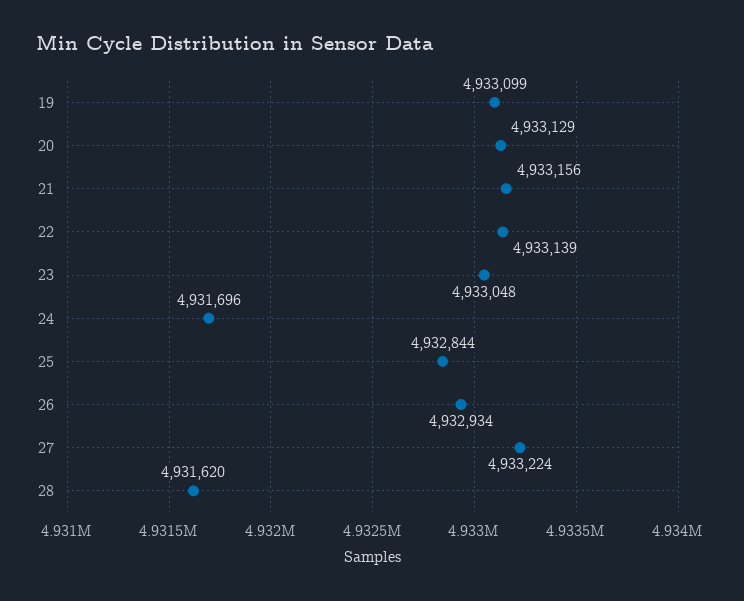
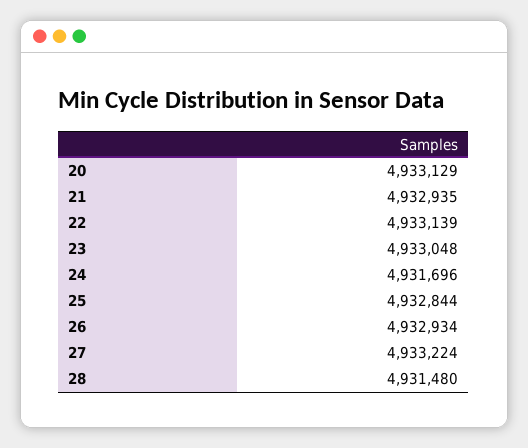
  {
-   "19": 4933099,
    "20": 4933129,
-   "21": 4933156,
+   "21": 4932935,
    "22": 4933139,
    "23": 4933048,
    "24": 4931696,
    "25": 4932844,
    "26": 4932934,
    "27": 4933224,
-   "28": 4931620
+   "28": 4931480
  }

